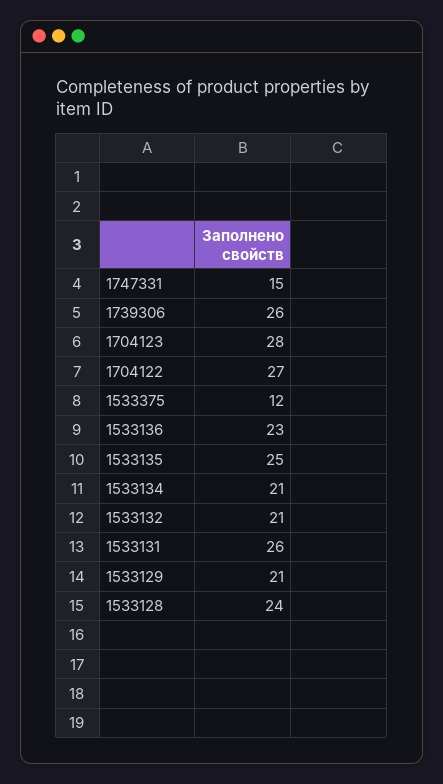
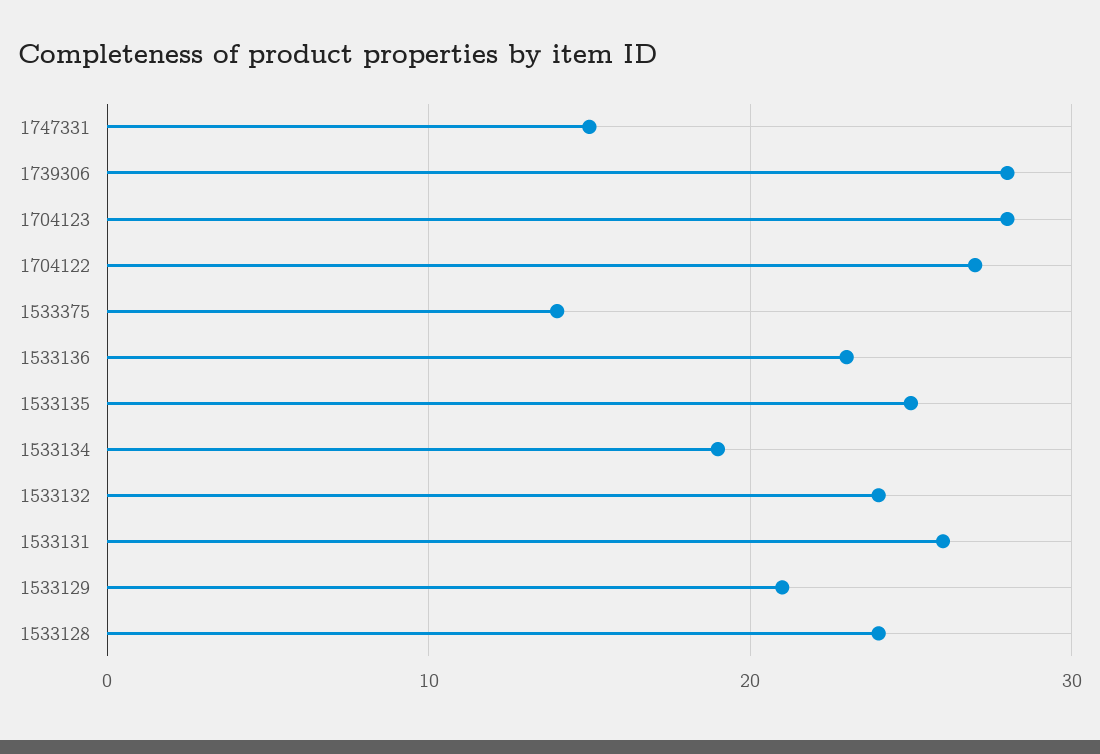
  {
    "1747331": 15,
-   "1739306": 26,
+   "1739306": 28,
    "1704123": 28,
    "1704122": 27,
-   "1533375": 12,
+   "1533375": 14,
    "1533136": 23,
    "1533135": 25,
-   "1533134": 21,
+   "1533134": 19,
-   "1533132": 21,
+   "1533132": 24,
    "1533131": 26,
    "1533129": 21,
    "1533128": 24
  }

